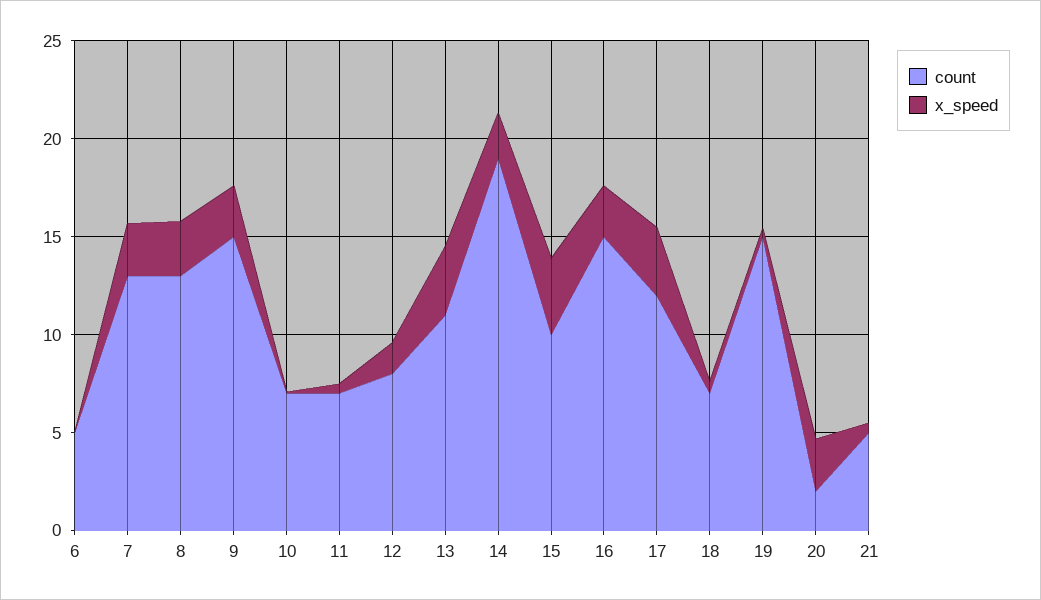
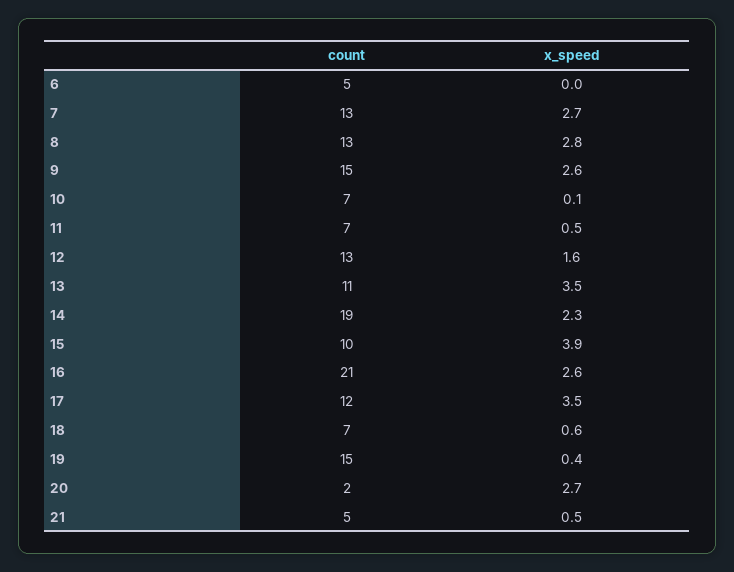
  {
    "count": {
      "6": 5,
      "7": 13,
      "8": 13,
      "9": 15,
      "10": 7,
      "11": 7,
-     "12": 8,
+     "12": 13,
      "13": 11,
      "14": 19,
      "15": 10,
-     "16": 15,
+     "16": 21,
      "17": 12,
      "18": 7,
      "19": 15,
      "20": 2,
      "21": 5
    },
    "x_speed": {
      "6": 0,
      "7": 2.7,
      "8": 2.8,
      "9": 2.6,
      "10": 0.1,
      "11": 0.5,
      "12": 1.6,
      "13": 3.5,
      "14": 2.3,
      "15": 3.9,
      "16": 2.6,
      "17": 3.5,
      "18": 0.6,
      "19": 0.4,
      "20": 2.7,
      "21": 0.5
    }
  }

